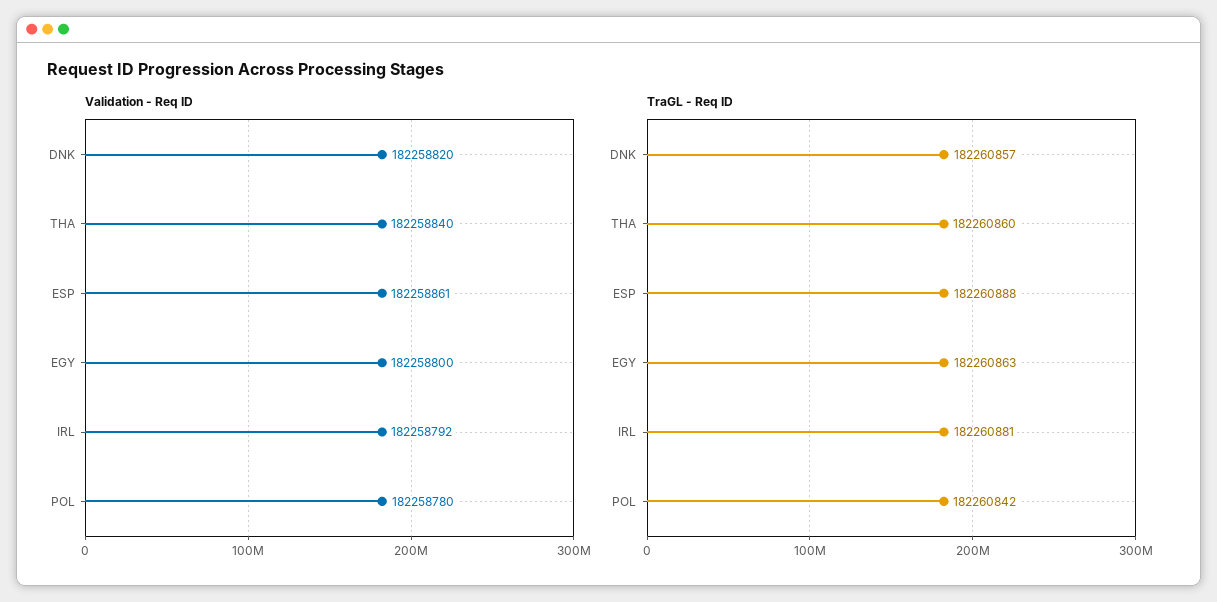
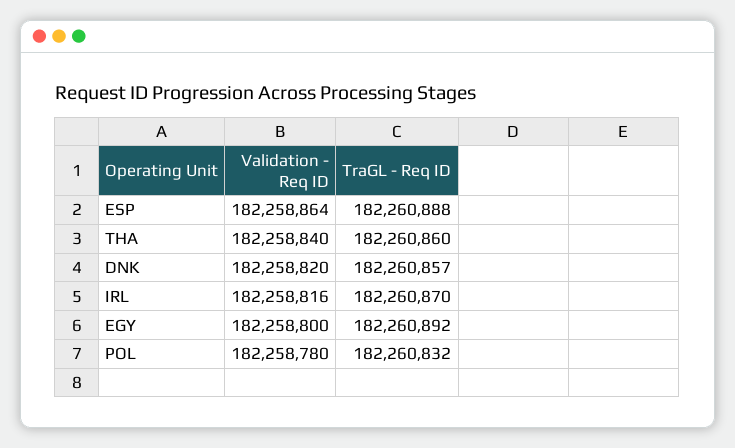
  {
    "Validation - Req ID": {
      "DNK": 182258820,
      "THA": 182258840,
-     "ESP": 182258861,
+     "ESP": 182258864,
      "EGY": 182258800,
-     "IRL": 182258792,
+     "IRL": 182258816,
      "POL": 182258780
    },
    "TraGL - Req ID": {
      "DNK": 182260857,
      "THA": 182260860,
      "ESP": 182260888,
-     "EGY": 182260863,
+     "EGY": 182260892,
-     "IRL": 182260881,
+     "IRL": 182260870,
-     "POL": 182260842
+     "POL": 182260832
    }
  }

